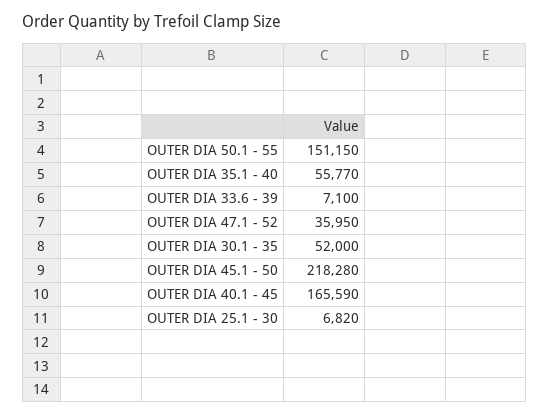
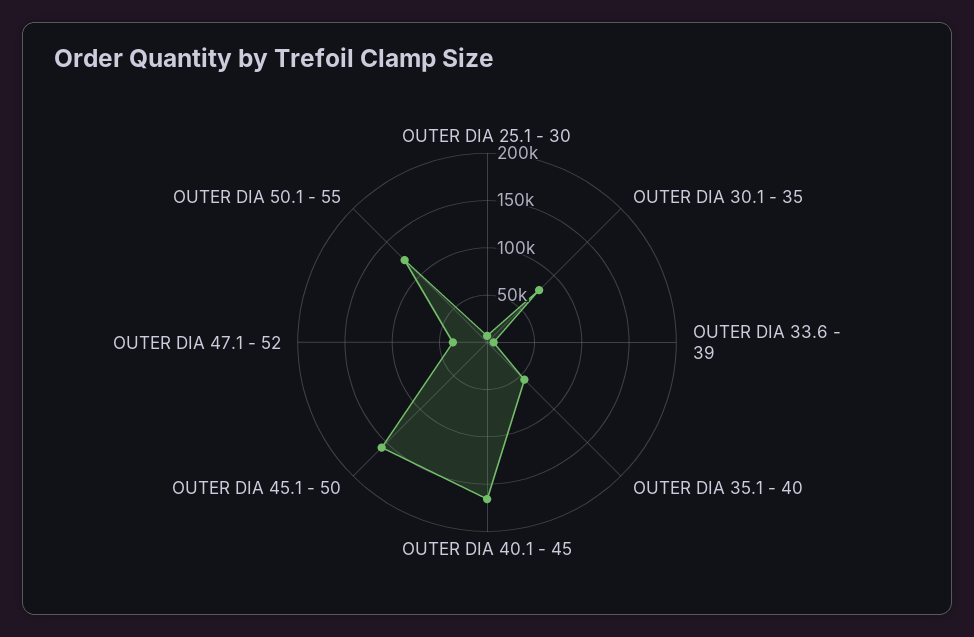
  {
-   "OUTER DIA 50.1 - 55": 151150,
+   "OUTER DIA 50.1 - 55": 120000,
    "OUTER DIA 35.1 - 40": 55770,
    "OUTER DIA 33.6 - 39": 7100,
    "OUTER DIA 47.1 - 52": 35950,
-   "OUTER DIA 30.1 - 35": 52000,
+   "OUTER DIA 30.1 - 35": 80000,
-   "OUTER DIA 45.1 - 50": 218280,
+   "OUTER DIA 45.1 - 50": 160000,
    "OUTER DIA 40.1 - 45": 165590,
    "OUTER DIA 25.1 - 30": 6820
  }

